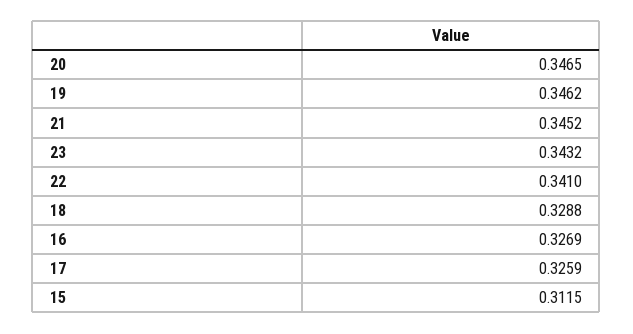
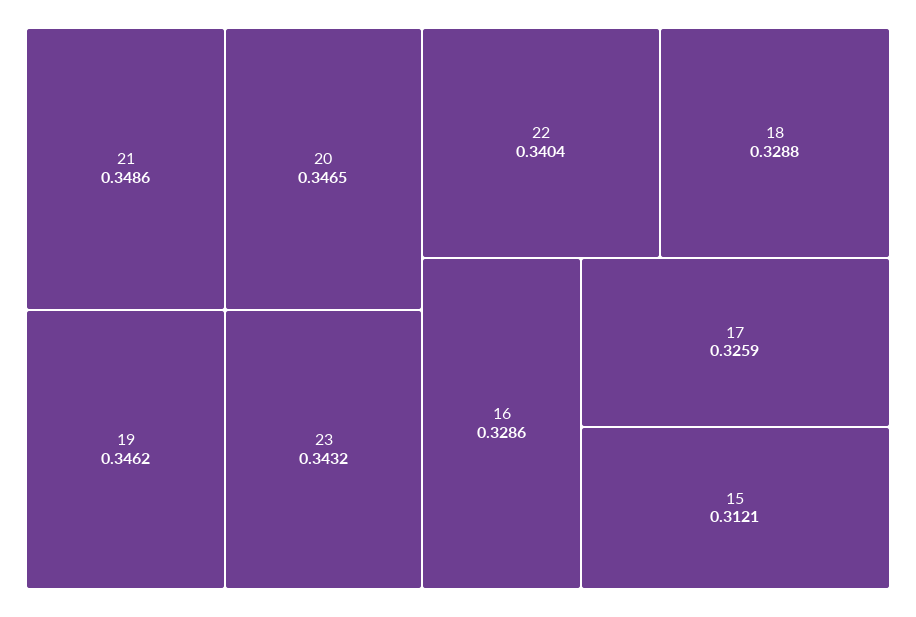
  {
    "20": 0.3465,
    "19": 0.3462,
-   "21": 0.3452,
+   "21": 0.3486,
    "23": 0.3432,
-   "22": 0.341,
+   "22": 0.3404,
    "18": 0.3288,
-   "16": 0.3269,
+   "16": 0.3286,
    "17": 0.3259,
-   "15": 0.3115
+   "15": 0.3121
  }

